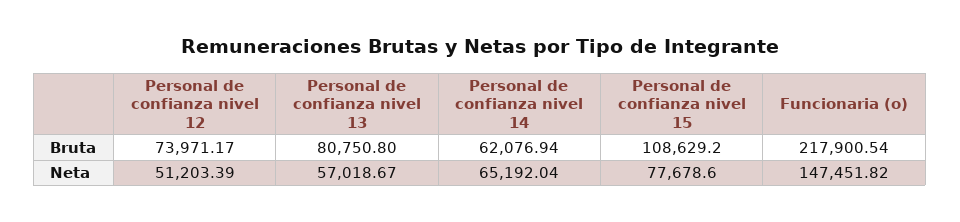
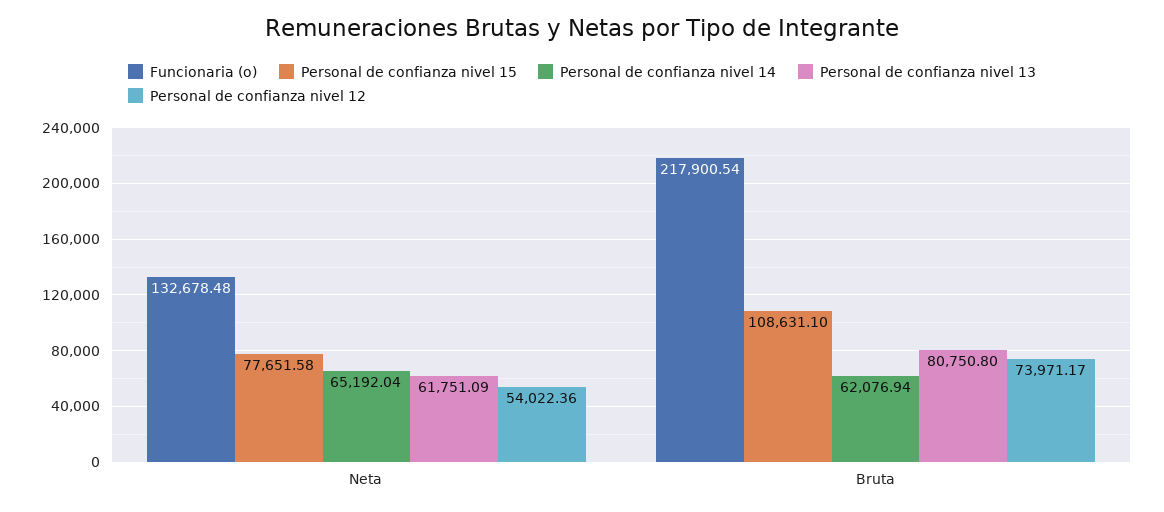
  {
    "Personal de confianza nivel 12": {
      "Bruta": 73971.17,
-     "Neta": 51203.39
+     "Neta": 54022.36
    },
    "Personal de confianza nivel 13": {
      "Bruta": 80750.8,
-     "Neta": 57018.67
+     "Neta": 61751.09
    },
    "Personal de confianza nivel 14": {
      "Bruta": 62076.94,
      "Neta": 65192.04
    },
    "Personal de confianza nivel 15": {
-     "Bruta": 108629.2,
+     "Bruta": 108631.1,
-     "Neta": 77678.6
+     "Neta": 77651.58
    },
    "Funcionaria (o)": {
      "Bruta": 217900.54,
-     "Neta": 147451.82
+     "Neta": 132678.48
    }
  }

